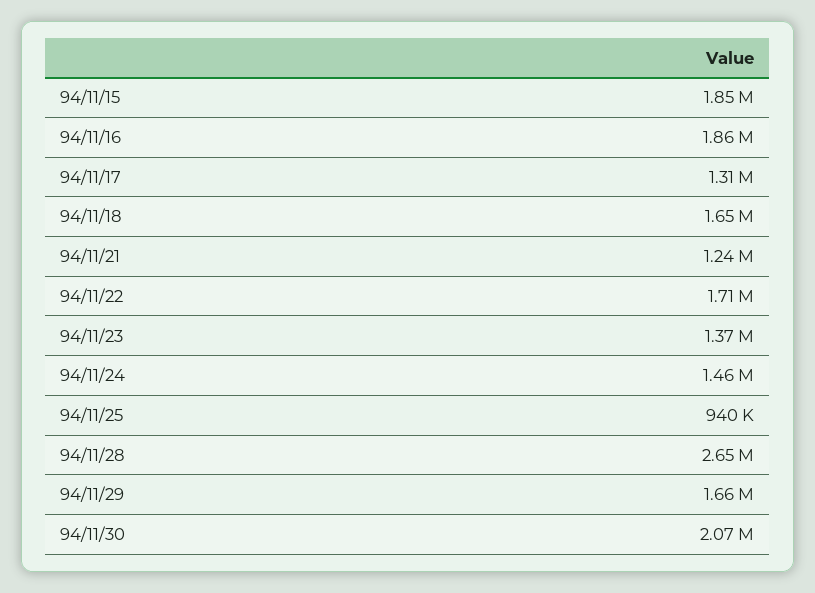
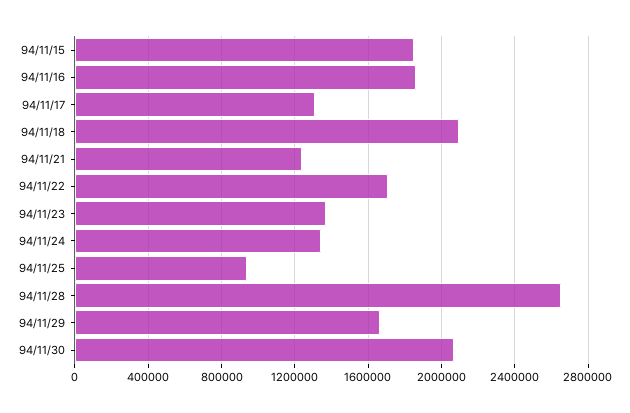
  {
    "94/11/15": 1850000,
    "94/11/16": 1860000,
    "94/11/17": 1310000,
-   "94/11/18": 1650000,
+   "94/11/18": 2100000,
    "94/11/21": 1240000,
    "94/11/22": 1710000,
    "94/11/23": 1370000,
-   "94/11/24": 1460000,
+   "94/11/24": 1350000,
    "94/11/25": 940000,
    "94/11/28": 2650000,
    "94/11/29": 1660000,
    "94/11/30": 2070000
  }

